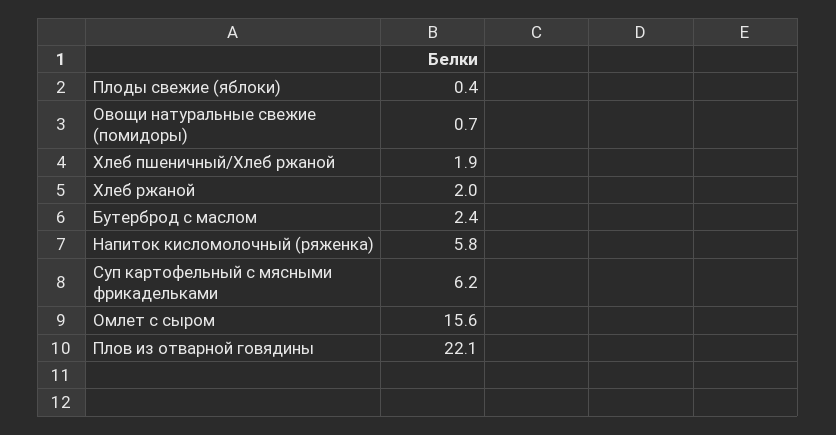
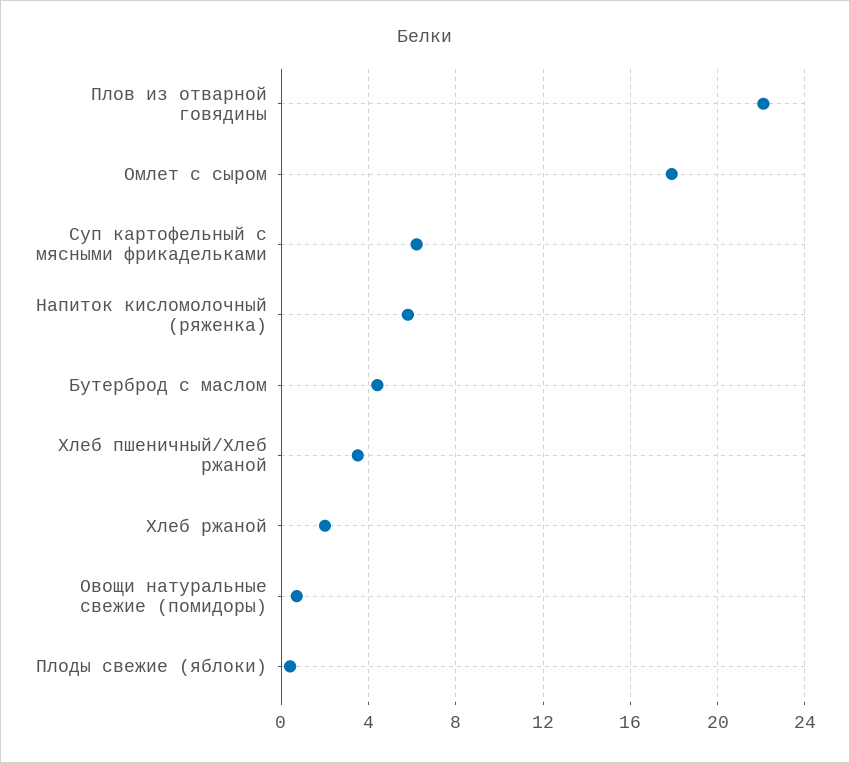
  {
    "Плоды свежие (яблоки)": 0.4,
    "Овощи натуральные свежие (помидоры)": 0.7,
-   "Хлеб пшеничный/Хлеб ржаной": 1.9,
+   "Хлеб пшеничный/Хлеб ржаной": 3.5,
    "Хлеб ржаной": 2,
-   "Бутерброд с маслом": 2.4,
+   "Бутерброд с маслом": 4.5,
    "Напиток кисломолочный (ряженка)": 5.8,
    "Суп картофельный с мясными фрикадельками": 6.2,
-   "Омлет с сыром": 15.6,
+   "Омлет с сыром": 18,
    "Плов из отварной говядины": 22.1
  }

